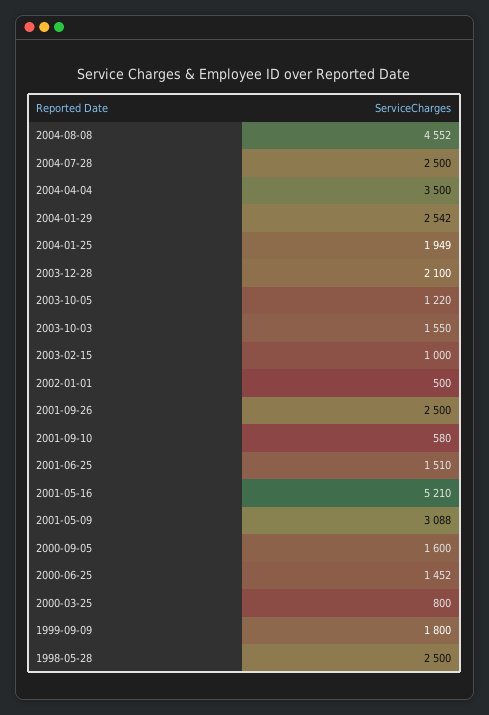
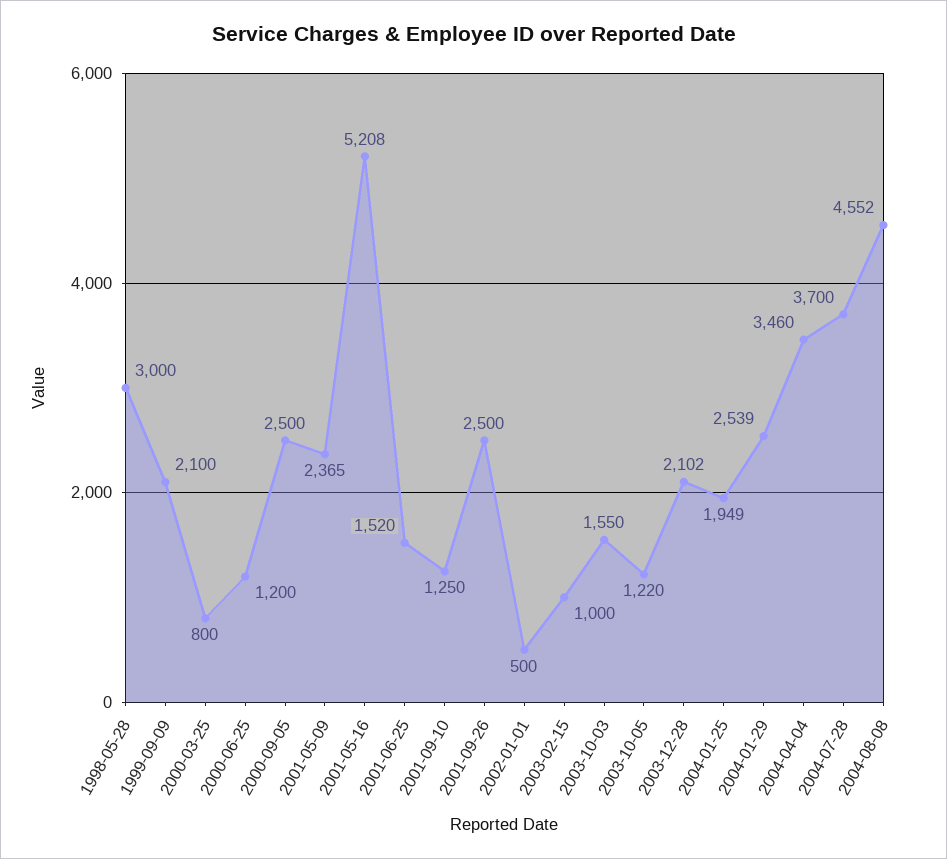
  {
    "2004-08-08": 4552,
-   "2004-07-28": 2500,
+   "2004-07-28": 3700,
-   "2004-04-04": 3500,
+   "2004-04-04": 3460,
-   "2004-01-29": 2542,
+   "2004-01-29": 2539,
    "2004-01-25": 1949,
-   "2003-12-28": 2100,
+   "2003-12-28": 2102,
    "2003-10-05": 1220,
    "2003-10-03": 1550,
    "2003-02-15": 1000,
    "2002-01-01": 500,
    "2001-09-26": 2500,
-   "2001-09-10": 580,
+   "2001-09-10": 1250,
-   "2001-06-25": 1510,
+   "2001-06-25": 1520,
-   "2001-05-16": 5210,
+   "2001-05-16": 5208,
-   "2001-05-09": 3088,
+   "2001-05-09": 2365,
-   "2000-09-05": 1600,
+   "2000-09-05": 2500,
-   "2000-06-25": 1452,
+   "2000-06-25": 1200,
    "2000-03-25": 800,
-   "1999-09-09": 1800,
+   "1999-09-09": 2100,
-   "1998-05-28": 2500
+   "1998-05-28": 3000
  }

